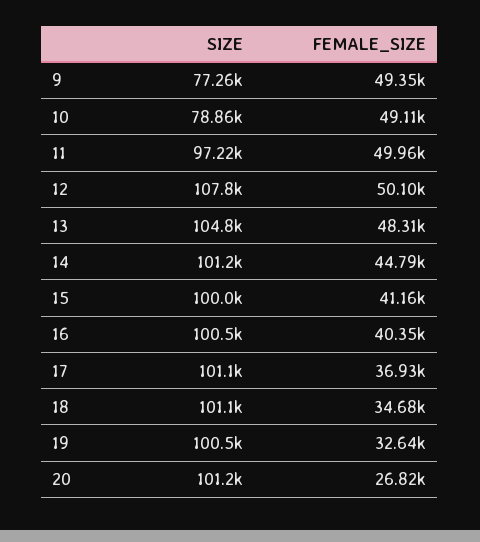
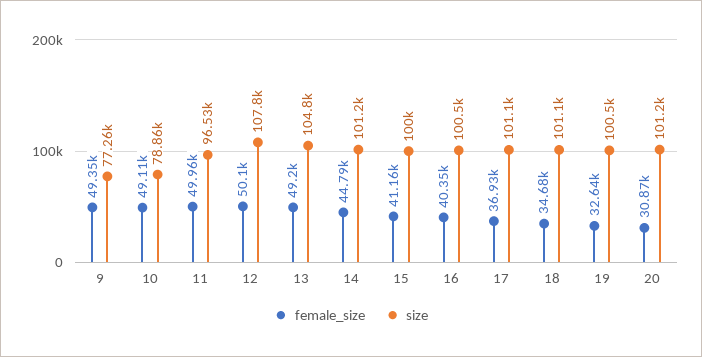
  {
    "SIZE": {
      "9": 77260,
      "10": 78860,
-     "11": 97220,
+     "11": 96530,
      "12": 107800,
      "13": 104800,
      "14": 101200,
      "15": 100000,
      "16": 100500,
      "17": 101100,
      "18": 101100,
      "19": 100500,
      "20": 101200
    },
    "FEMALE_SIZE": {
      "9": 49350,
      "10": 49110,
      "11": 49960,
      "12": 50100,
-     "13": 48310,
+     "13": 49200,
      "14": 44790,
      "15": 41160,
      "16": 40350,
      "17": 36930,
      "18": 34680,
      "19": 32640,
-     "20": 26820
+     "20": 30870
    }
  }

